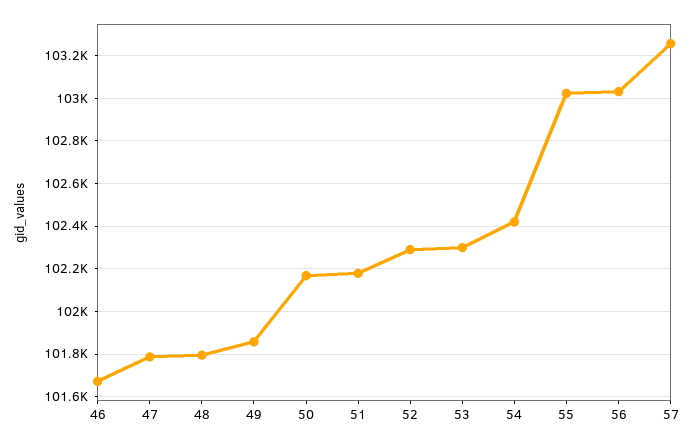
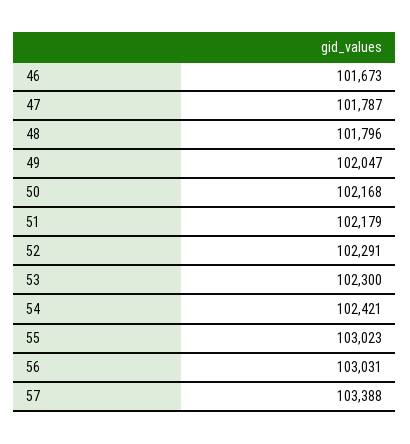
  {
    "46": 101673,
    "47": 101787,
    "48": 101796,
-   "49": 101850,
+   "49": 102047,
    "50": 102168,
    "51": 102179,
    "52": 102291,
    "53": 102300,
    "54": 102421,
    "55": 103023,
    "56": 103031,
-   "57": 103250
+   "57": 103388
  }

